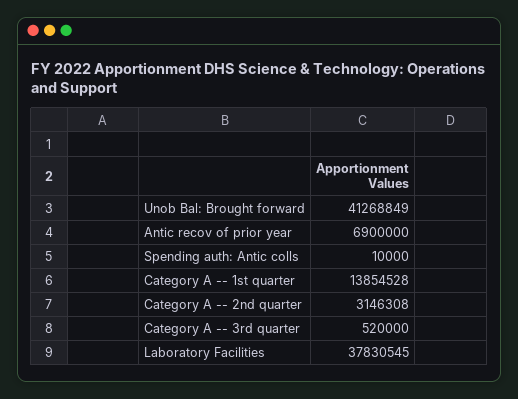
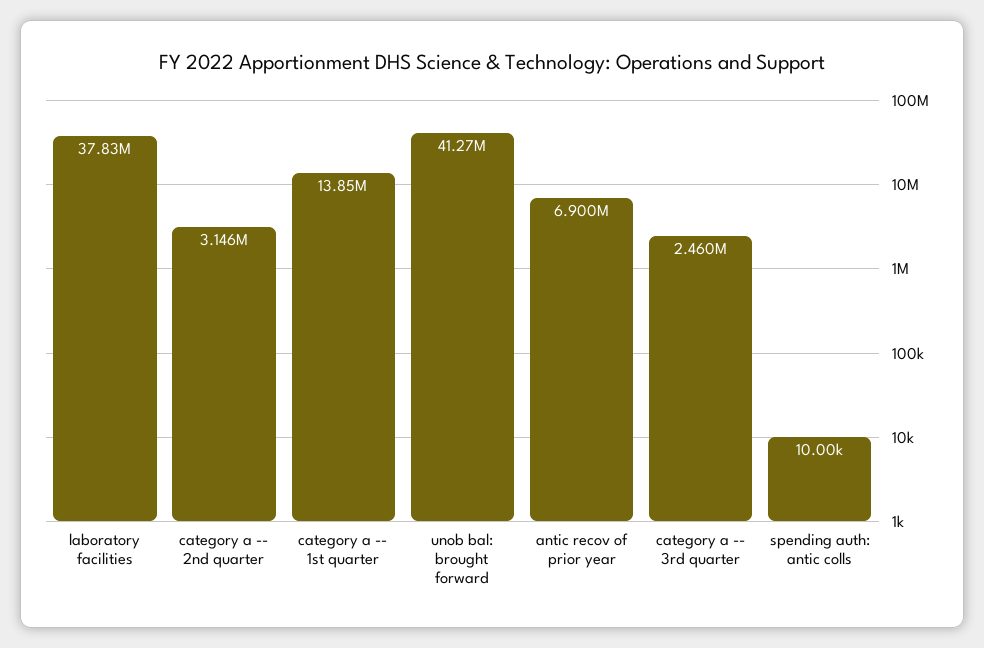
  {
    "Unob Bal: Brought forward": 41268849,
    "Antic recov of prior year": 6900000,
    "Spending auth: Antic colls": 10000,
    "Category A -- 1st quarter": 13854528,
    "Category A -- 2nd quarter": 3146308,
-   "Category A -- 3rd quarter": 520000,
+   "Category A -- 3rd quarter": 2460000,
    "Laboratory Facilities": 37830545
  }

